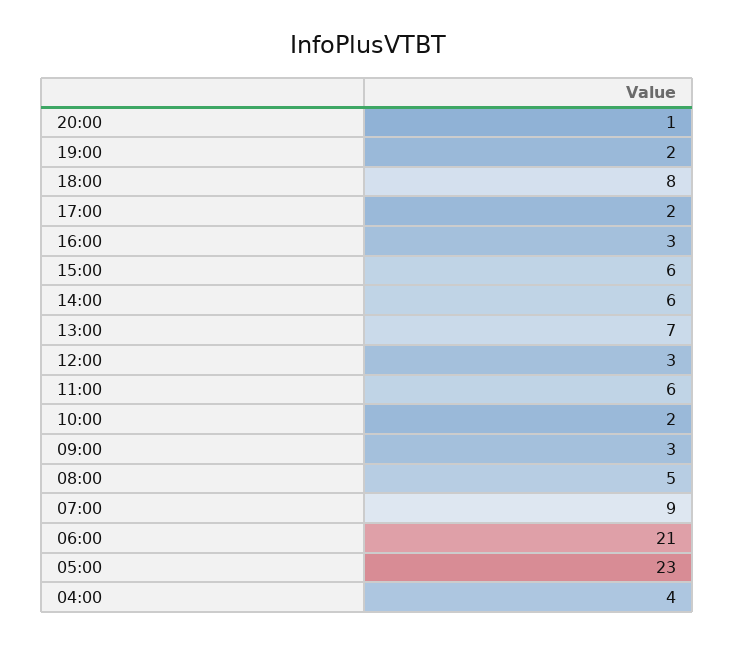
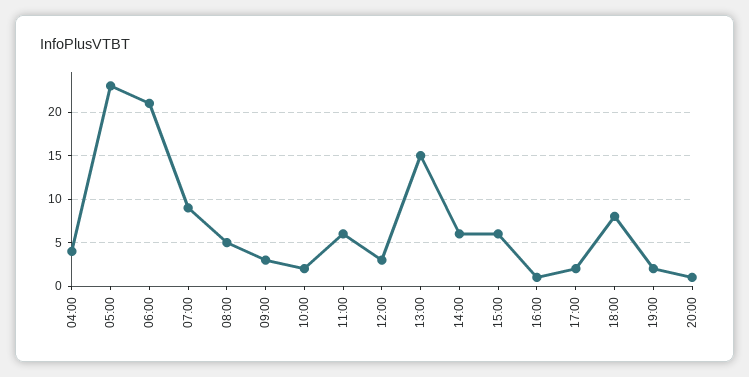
  {
    "20:00": 1,
    "19:00": 2,
    "18:00": 8,
    "17:00": 2,
-   "16:00": 3,
+   "16:00": 1,
    "15:00": 6,
    "14:00": 6,
-   "13:00": 7,
+   "13:00": 15,
    "12:00": 3,
    "11:00": 6,
    "10:00": 2,
    "09:00": 3,
    "08:00": 5,
    "07:00": 9,
    "06:00": 21,
    "05:00": 23,
    "04:00": 4
  }

